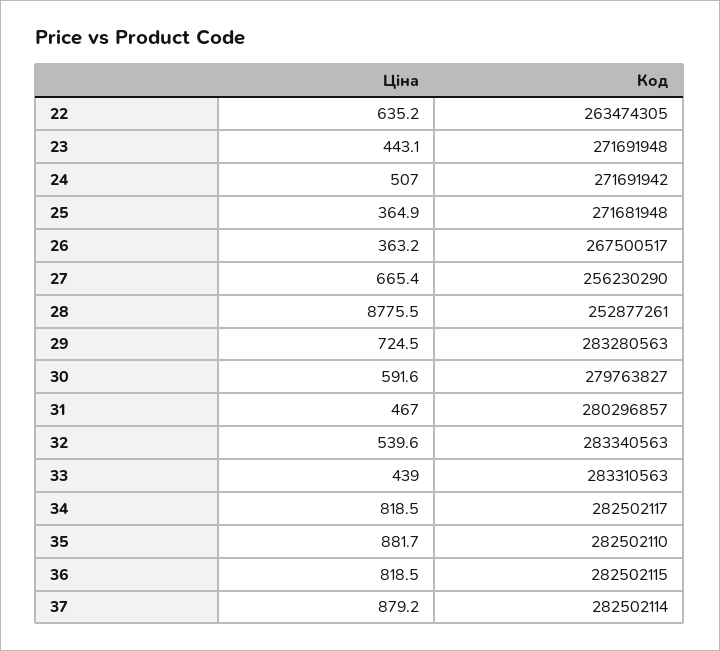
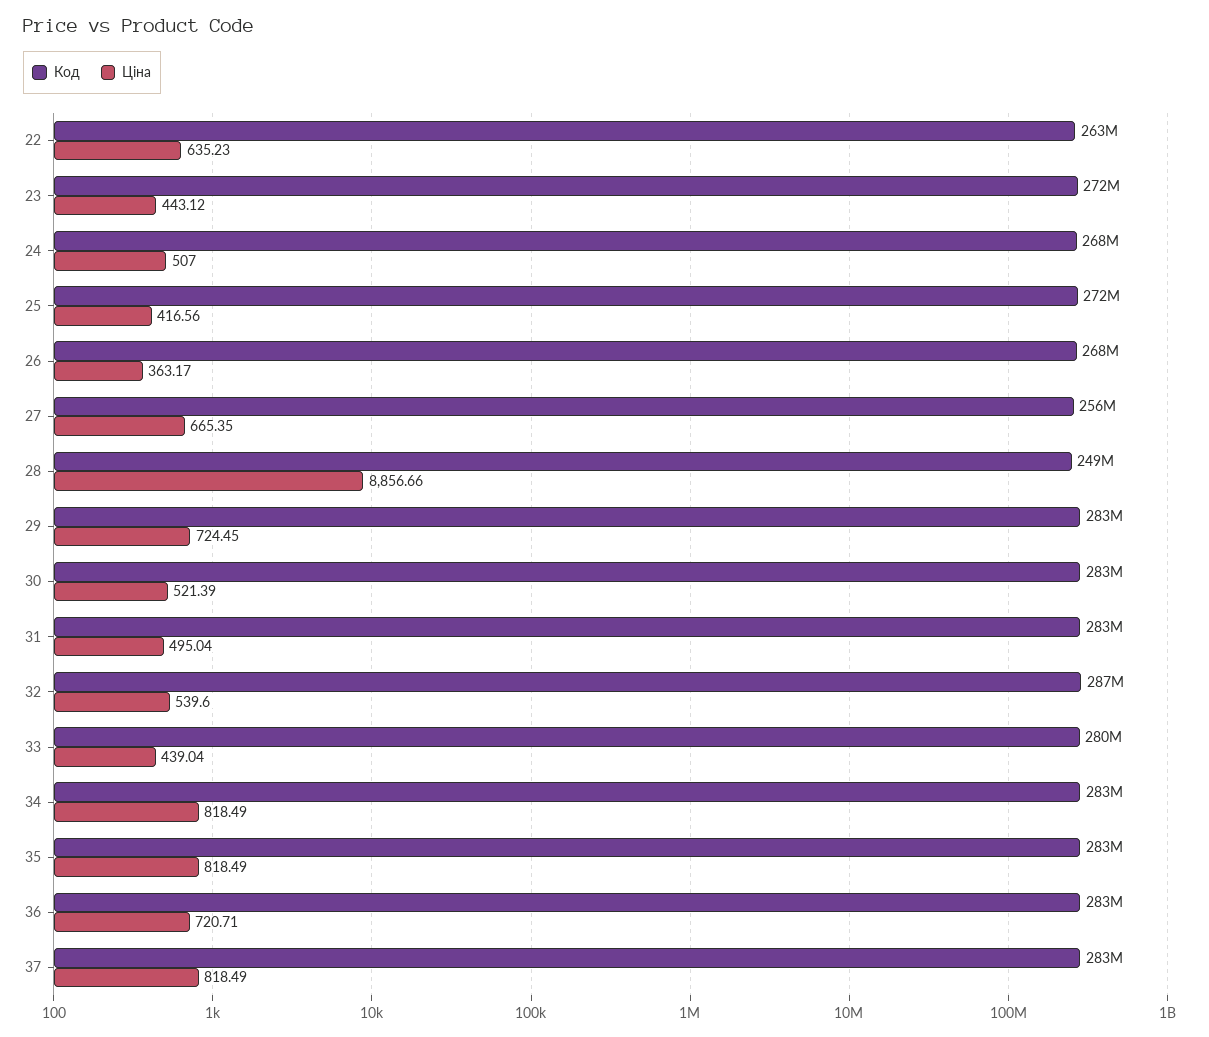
  {
    "Ціна": {
      "22": 635.23,
      "23": 443.12,
      "24": 507,
-     "25": 364.9,
+     "25": 416.56,
      "26": 363.17,
      "27": 665.35,
-     "28": 8775.5,
+     "28": 8856.66,
      "29": 724.45,
-     "30": 591.6,
+     "30": 521.39,
-     "31": 467,
+     "31": 495.04,
      "32": 539.6,
      "33": 439.04,
      "34": 818.49,
-     "35": 881.7,
+     "35": 818.49,
-     "36": 818.5,
+     "36": 720.71,
-     "37": 879.2
+     "37": 818.49
    },
    "Код": {
      "22": 263474305,
      "23": 271691948,
-     "24": 271691942,
+     "24": 268000000,
      "25": 271681948,
      "26": 267500517,
      "27": 256230290,
-     "28": 252877261,
+     "28": 249000000,
      "29": 283280563,
-     "30": 279763827,
+     "30": 283000000,
-     "31": 280296857,
+     "31": 283000000,
-     "32": 283340563,
+     "32": 287000000,
-     "33": 283310563,
+     "33": 280000000,
      "34": 282502117,
      "35": 282502110,
      "36": 282502115,
      "37": 282502114
    }
  }

